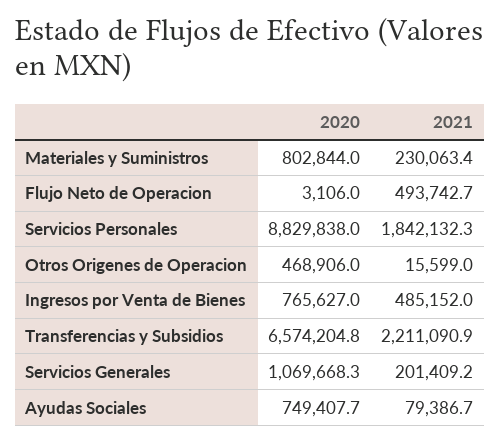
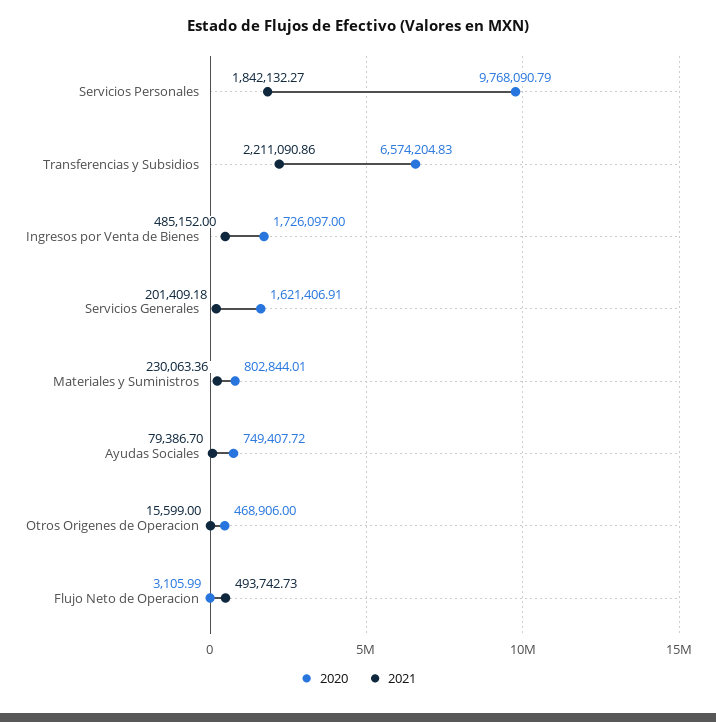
  {
    "2020": {
      "Materiales y Suministros": 802844.01,
      "Flujo Neto de Operacion": 3105.99,
-     "Servicios Personales": 8829838,
+     "Servicios Personales": 9768090.79,
      "Otros Origenes de Operacion": 468906,
-     "Ingresos por Venta de Bienes": 765627,
+     "Ingresos por Venta de Bienes": 1726097,
      "Transferencias y Subsidios": 6574204.83,
-     "Servicios Generales": 1069668.3,
+     "Servicios Generales": 1621406.91,
      "Ayudas Sociales": 749407.72
    },
    "2021": {
      "Materiales y Suministros": 230063.36,
      "Flujo Neto de Operacion": 493742.73,
      "Servicios Personales": 1842132.27,
      "Otros Origenes de Operacion": 15599,
      "Ingresos por Venta de Bienes": 485152,
      "Transferencias y Subsidios": 2211090.86,
      "Servicios Generales": 201409.18,
      "Ayudas Sociales": 79386.7
    }
  }

